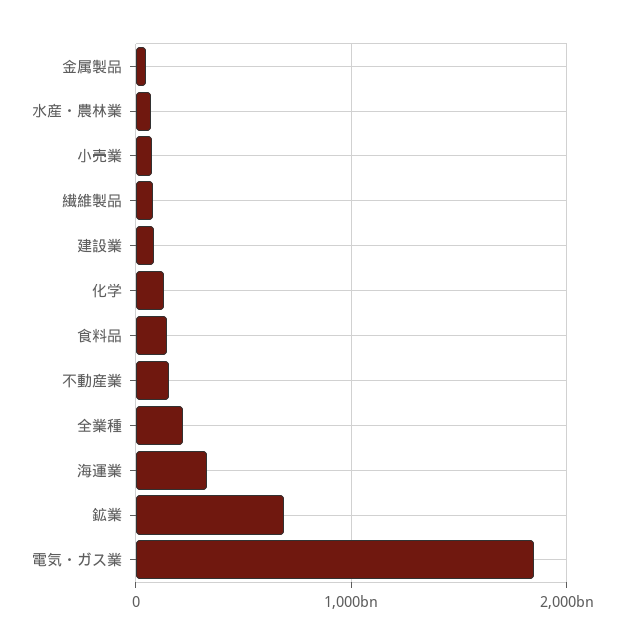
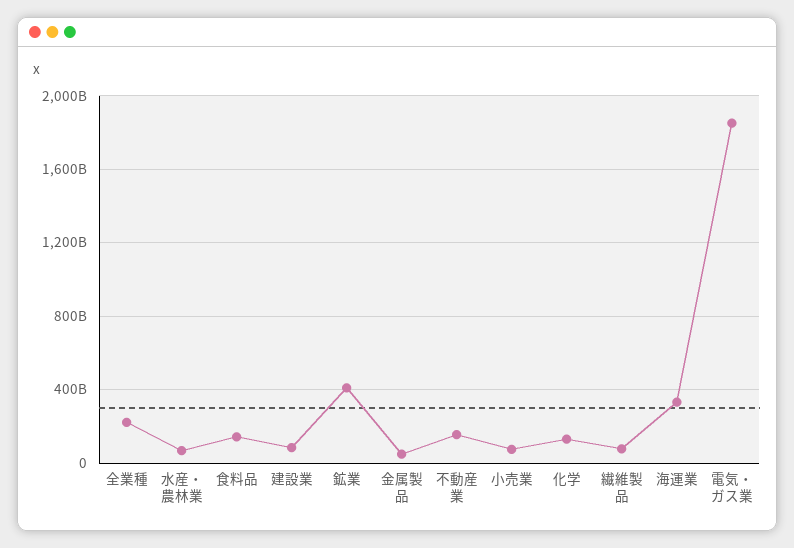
  {
    "金属製品": 50000000000,
    "水産・農林業": 50000000000,
    "小売業": 50000000000,
    "繊維製品": 100000000000,
    "建設業": 100000000000,
    "化学": 150000000000,
    "食料品": 150000000000,
    "不動産業": 150000000000,
    "全業種": 200000000000,
    "海運業": 350000000000,
-   "鉱業": 700000000000,
+   "鉱業": 400000000000,
    "電気・ガス業": 1850000000000
  }

